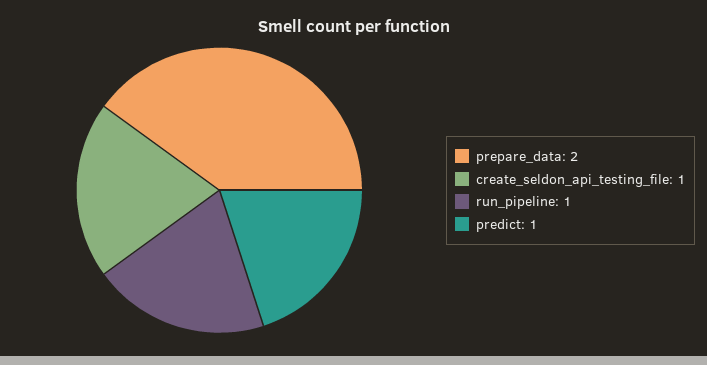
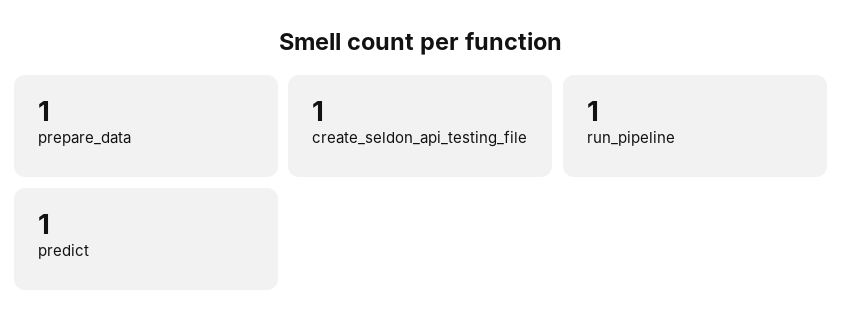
  {
-   "prepare_data": 2,
+   "prepare_data": 1,
    "create_seldon_api_testing_file": 1,
    "run_pipeline": 1,
    "predict": 1
  }

